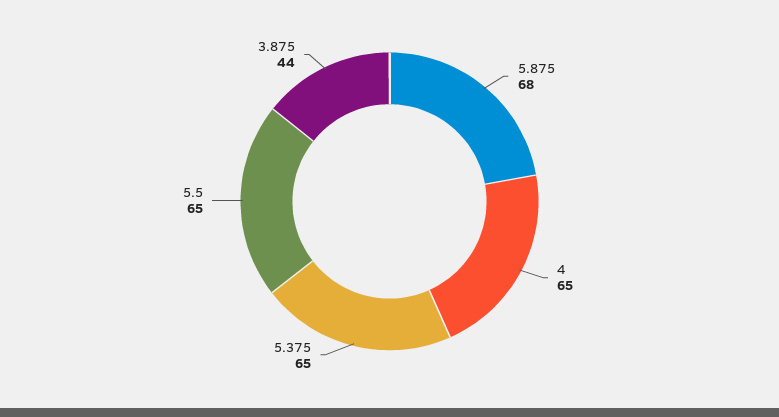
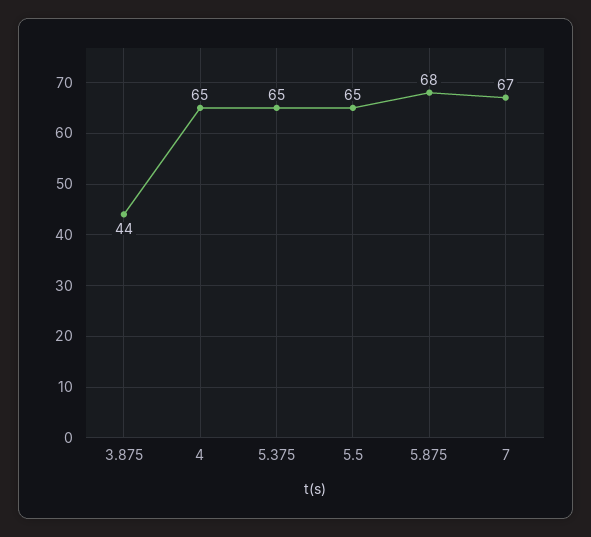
  {
    "5.875": 68,
    "4": 65,
    "5.375": 65,
    "5.5": 65,
-   "3.875": 44
+   "3.875": 44,
+   "7": 67
  }

